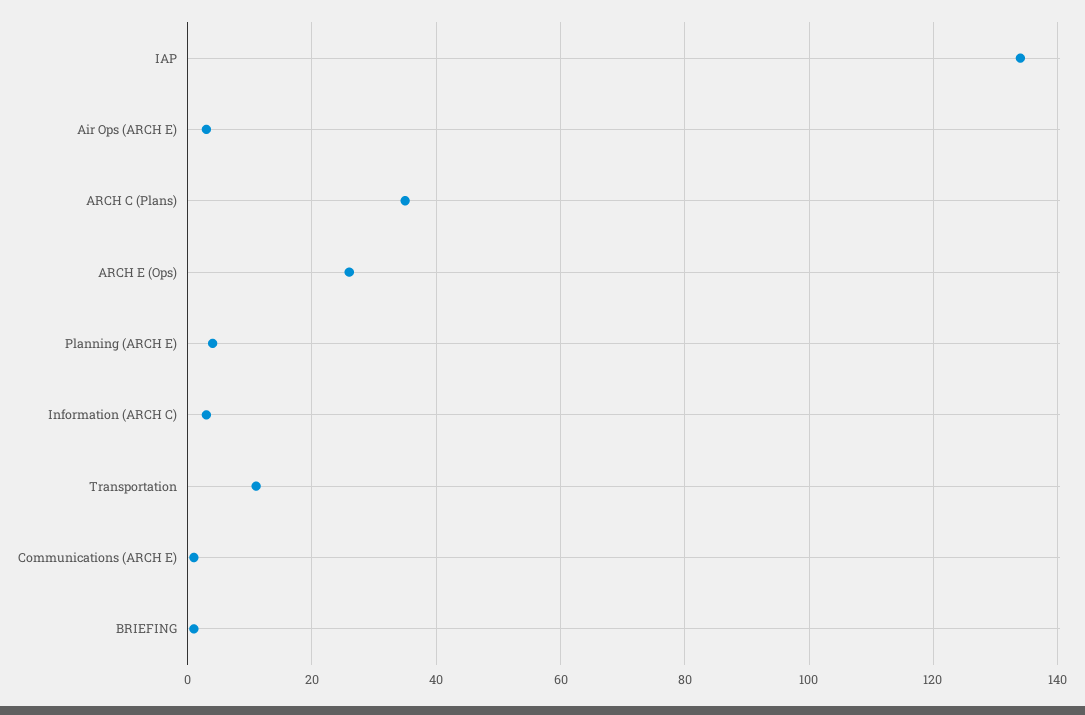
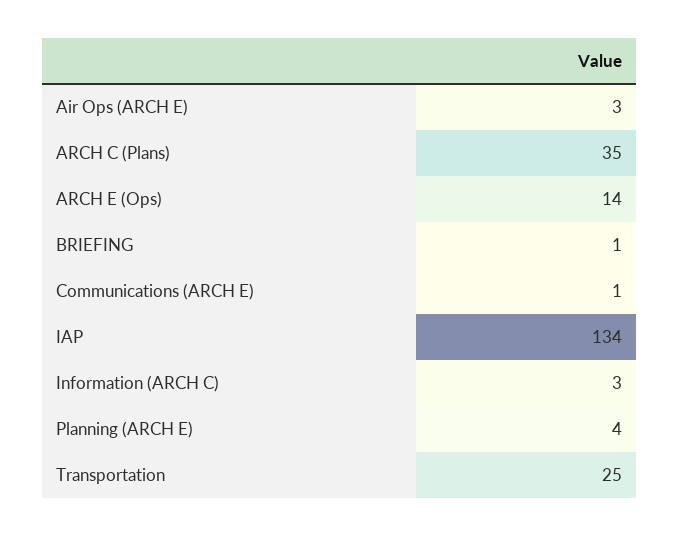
  {
    "IAP": 134,
    "Air Ops (ARCH E)": 3,
    "ARCH C (Plans)": 35,
-   "ARCH E (Ops)": 25,
+   "ARCH E (Ops)": 14,
    "Planning (ARCH E)": 4,
    "Information (ARCH C)": 3,
-   "Transportation": 10,
+   "Transportation": 25,
    "Communications (ARCH E)": 1,
    "BRIEFING": 1
  }

